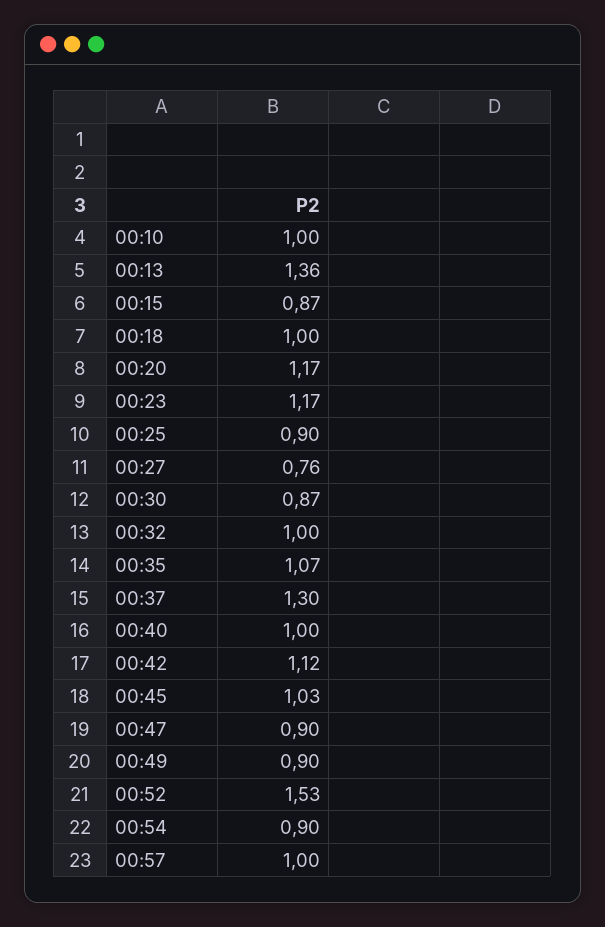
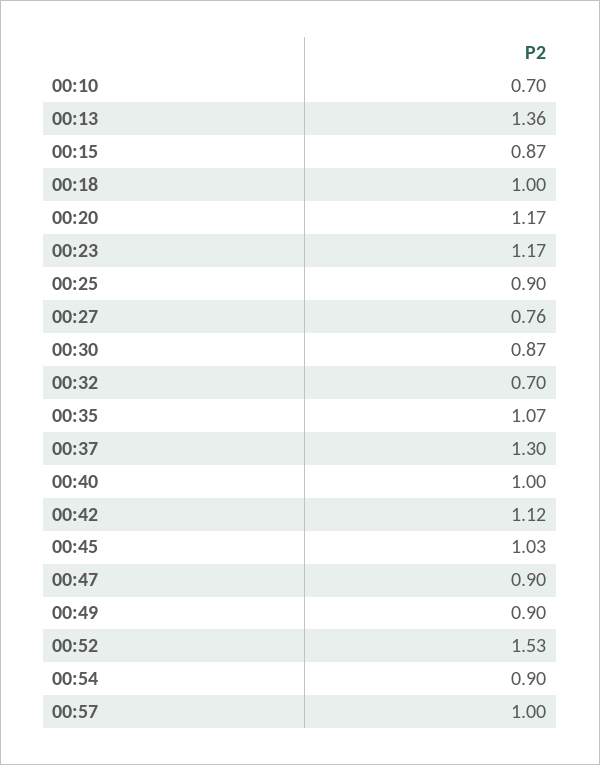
  {
-   "00:10": 1,
+   "00:10": 0.7,
    "00:13": 1.36,
    "00:15": 0.87,
    "00:18": 1,
    "00:20": 1.17,
    "00:23": 1.17,
    "00:25": 0.9,
    "00:27": 0.76,
    "00:30": 0.87,
-   "00:32": 1,
+   "00:32": 0.7,
    "00:35": 1.07,
    "00:37": 1.3,
    "00:40": 1,
    "00:42": 1.12,
    "00:45": 1.03,
    "00:47": 0.9,
    "00:49": 0.9,
    "00:52": 1.53,
    "00:54": 0.9,
    "00:57": 1
  }

